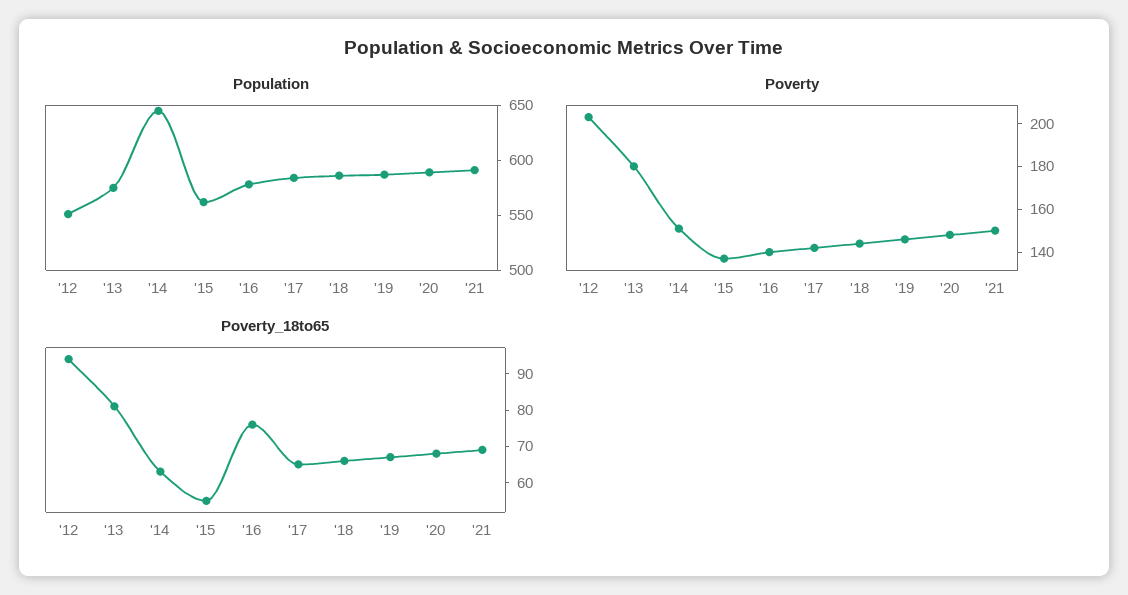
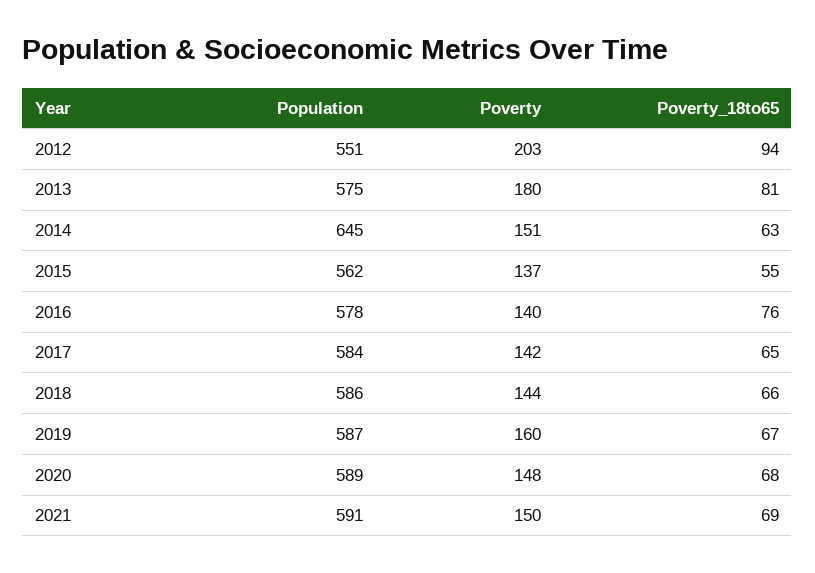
  {
    "Population": {
      "'12": 551,
      "'13": 575,
      "'14": 645,
      "'15": 562,
      "'16": 578,
      "'17": 584,
      "'18": 586,
      "'19": 587,
      "'20": 589,
      "'21": 591
    },
    "Poverty": {
      "'12": 203,
      "'13": 180,
      "'14": 151,
      "'15": 137,
      "'16": 140,
      "'17": 142,
      "'18": 144,
-     "'19": 145,
+     "'19": 160,
      "'20": 148,
      "'21": 150
    },
    "Poverty_18to65": {
      "'12": 94,
      "'13": 81,
      "'14": 63,
      "'15": 55,
      "'16": 76,
      "'17": 65,
      "'18": 66,
      "'19": 67,
      "'20": 68,
      "'21": 69
    }
  }

